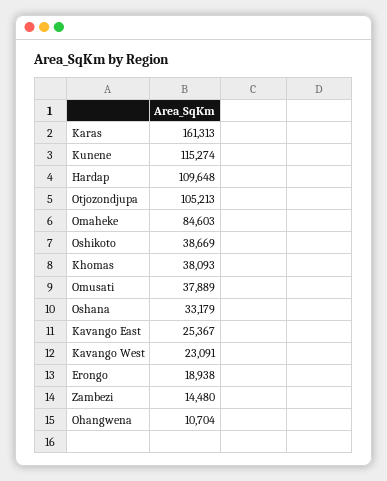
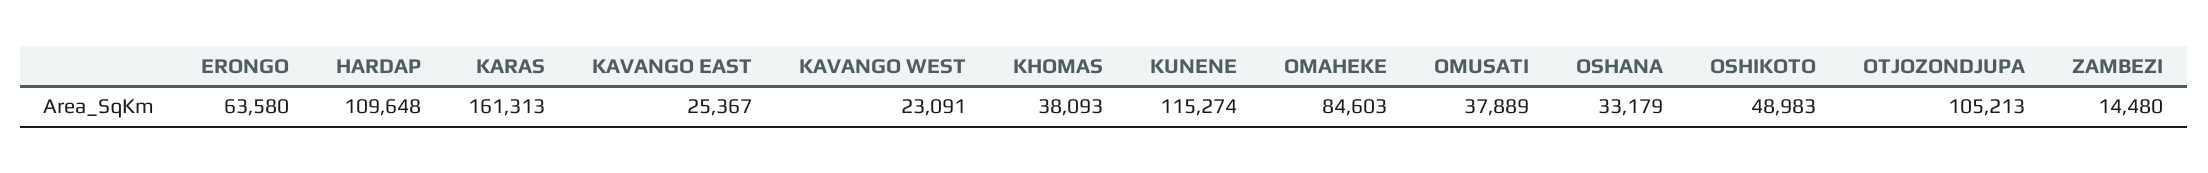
  {
    "Karas": 161313,
    "Kunene": 115274,
    "Hardap": 109648,
    "Otjozondjupa": 105213,
    "Omaheke": 84603,
-   "Oshikoto": 38669,
+   "Oshikoto": 48983,
    "Khomas": 38093,
    "Omusati": 37889,
    "Oshana": 33179,
    "Kavango East": 25367,
    "Kavango West": 23091,
-   "Erongo": 18938,
+   "Erongo": 63580,
-   "Zambezi": 14480,
+   "Zambezi": 14480
-   "Ohangwena": 10704
  }

